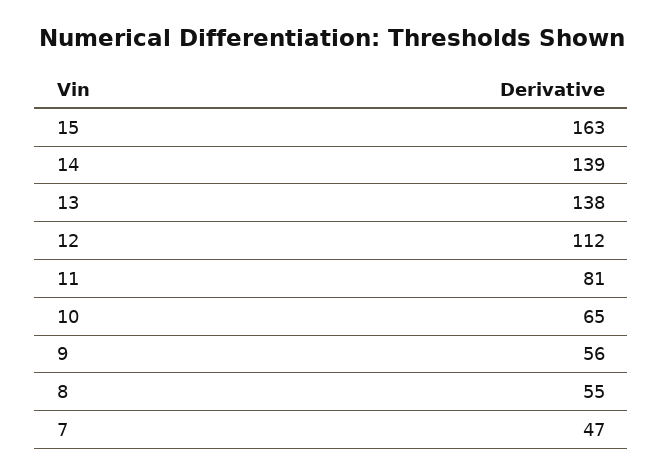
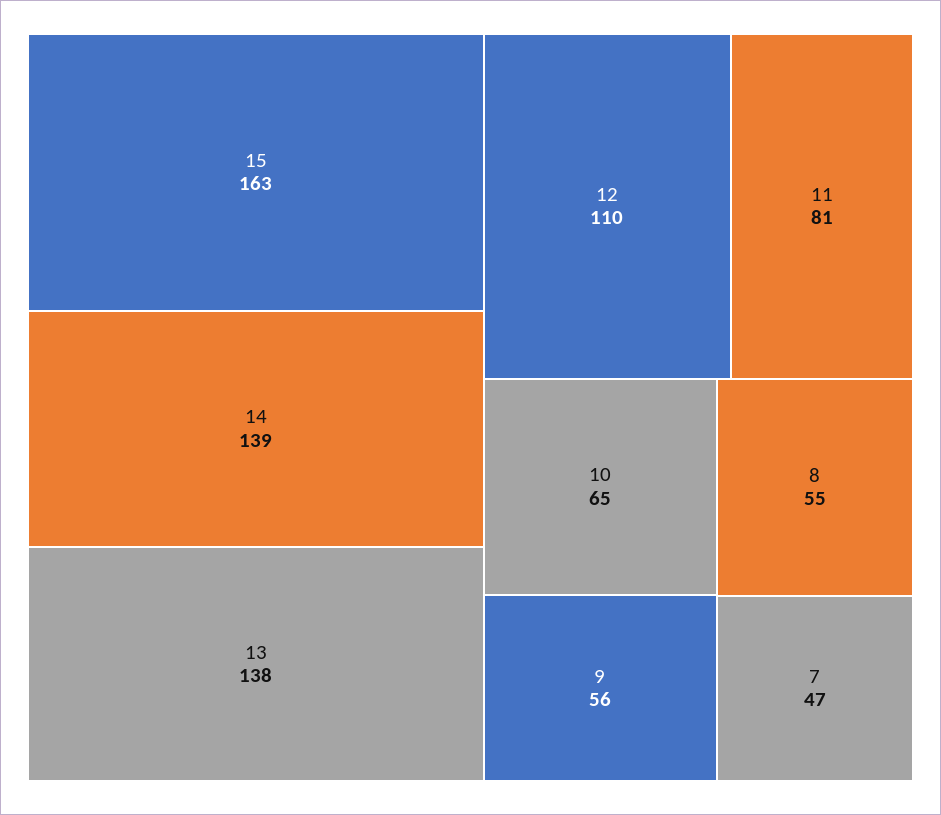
  {
    "15": 163,
    "14": 139,
    "13": 138,
-   "12": 112,
+   "12": 110,
    "11": 81,
    "10": 65,
    "9": 56,
    "8": 55,
    "7": 47
  }

